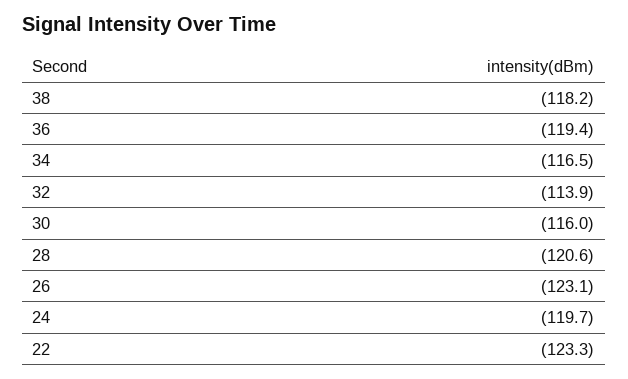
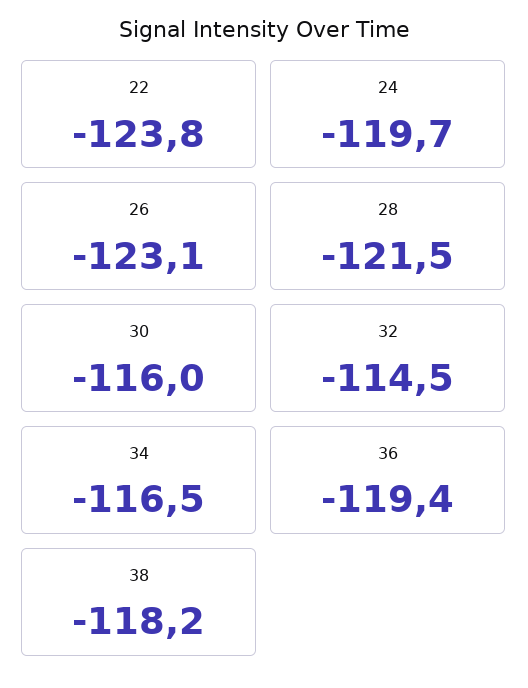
  {
    "38": -118.2,
    "36": -119.4,
    "34": -116.5,
-   "32": -113.9,
+   "32": -114.5,
    "30": -116,
-   "28": -120.6,
+   "28": -121.5,
    "26": -123.1,
    "24": -119.7,
-   "22": -123.3
+   "22": -123.8
  }

